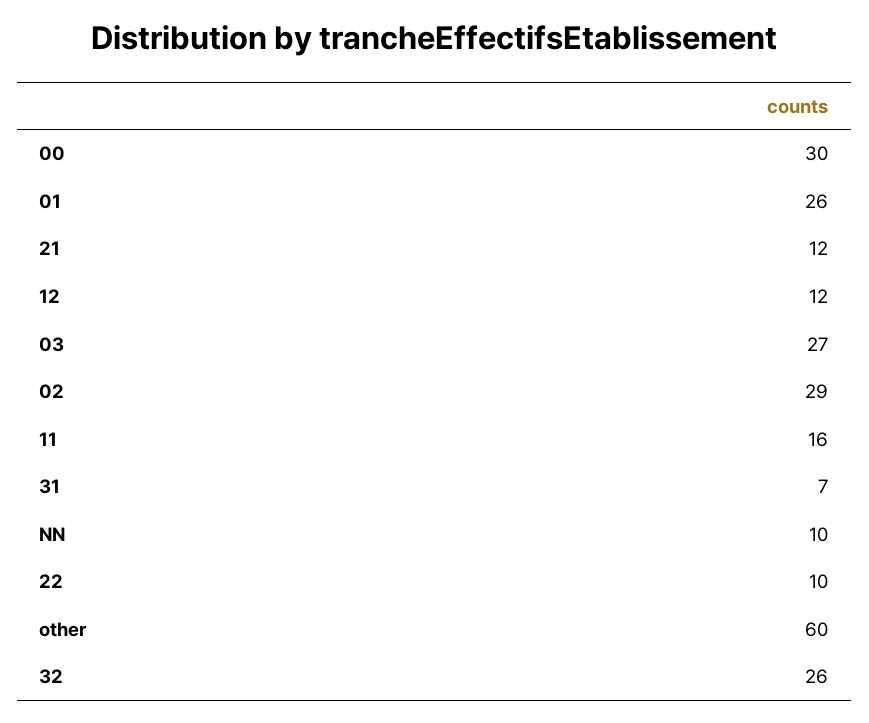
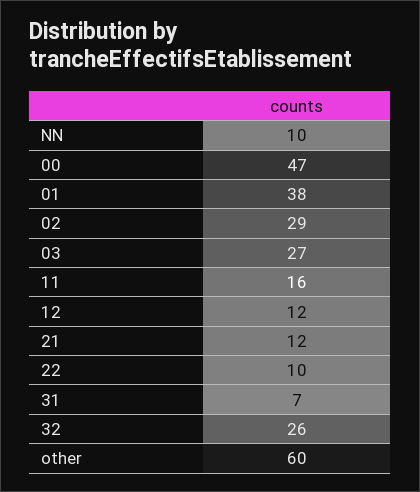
  {
-   "00": 30,
+   "00": 47,
-   "01": 26,
+   "01": 38,
    "21": 12,
    "12": 12,
    "03": 27,
    "02": 29,
    "11": 16,
    "31": 7,
    "NN": 10,
    "22": 10,
    "other": 60,
    "32": 26
  }

